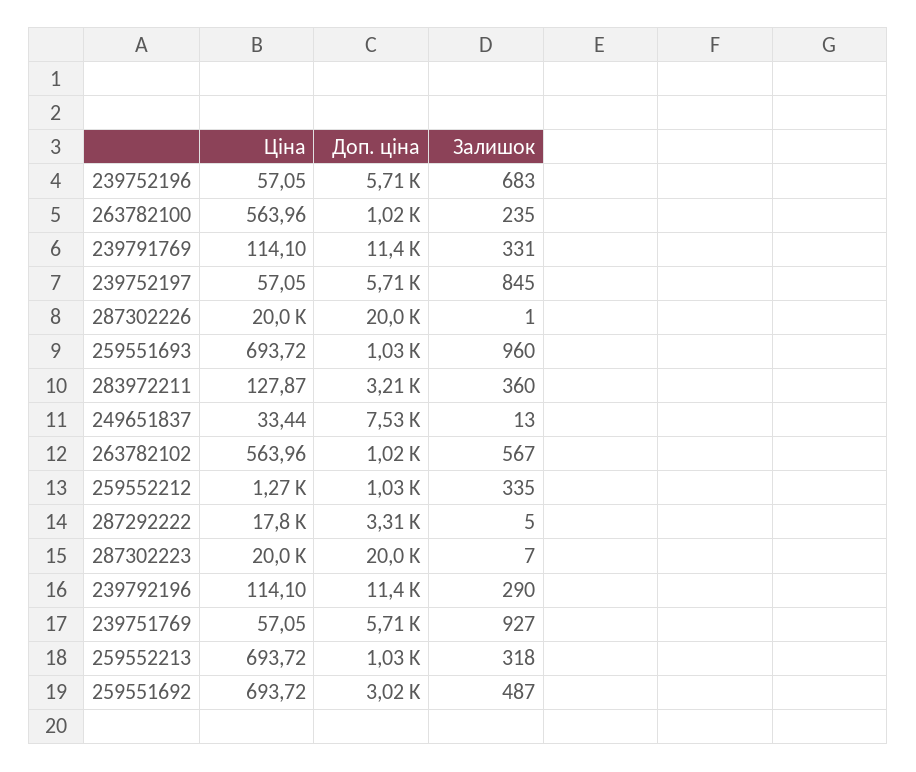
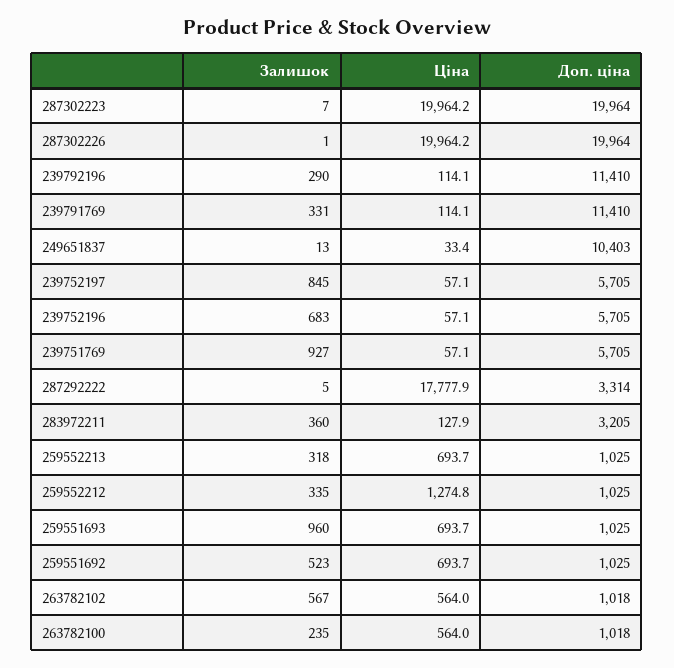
  {
    "Ціна": {
      "239752196": 57.05,
      "263782100": 563.96,
      "239791769": 114.1,
      "239752197": 57.05,
      "287302226": 19964.2,
      "259551693": 693.72,
      "283972211": 127.87,
      "249651837": 33.44,
      "263782102": 563.96,
      "259552212": 1274.8,
      "287292222": 17777.9,
      "287302223": 19964.2,
      "239792196": 114.1,
      "239751769": 57.05,
      "259552213": 693.72,
      "259551692": 693.72
    },
    "Доп. ціна": {
      "239752196": 5705,
      "263782100": 1018,
      "239791769": 11410,
      "239752197": 5705,
      "287302226": 19964,
      "259551693": 1025,
      "283972211": 3205,
-     "249651837": 7530,
+     "249651837": 10403,
      "263782102": 1018,
      "259552212": 1025,
      "287292222": 3314,
      "287302223": 19964,
      "239792196": 11410,
      "239751769": 5705,
      "259552213": 1025,
-     "259551692": 3020
+     "259551692": 1025
    },
    "Залишок": {
      "239752196": 683,
      "263782100": 235,
      "239791769": 331,
      "239752197": 845,
      "287302226": 1,
      "259551693": 960,
      "283972211": 360,
      "249651837": 13,
      "263782102": 567,
      "259552212": 335,
      "287292222": 5,
      "287302223": 7,
      "239792196": 290,
      "239751769": 927,
      "259552213": 318,
-     "259551692": 487
+     "259551692": 523
    }
  }

